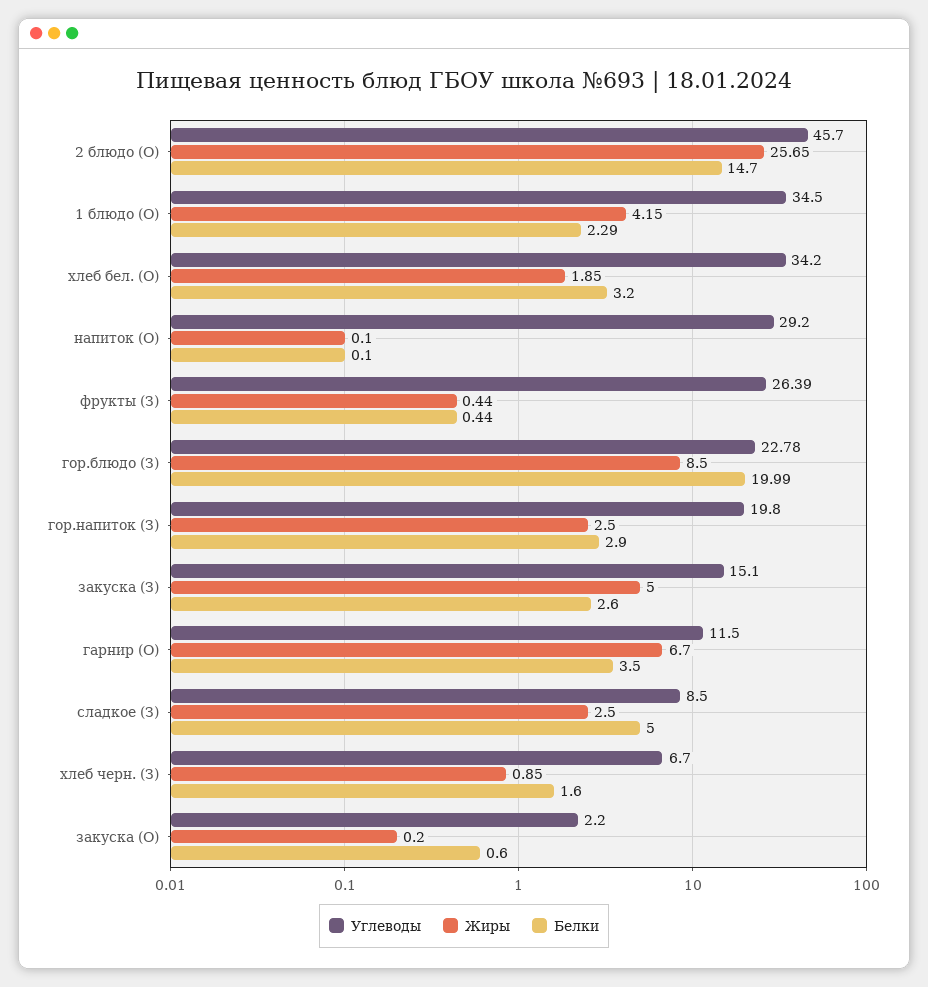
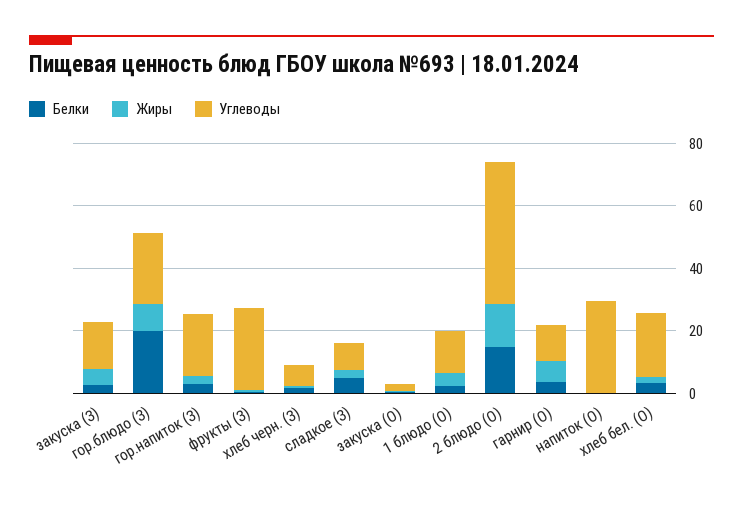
  {
    "Углеводы": {
      "2 блюдо (О)": 45.7,
-     "1 блюдо (О)": 34.5,
+     "1 блюдо (О)": 15,
-     "хлеб бел. (О)": 34.2,
+     "хлеб бел. (О)": 20,
      "напиток (О)": 29.2,
      "фрукты (З)": 26.39,
      "гор.блюдо (З)": 22.78,
      "гор.напиток (З)": 19.8,
      "закуска (З)": 15.1,
      "гарнир (О)": 11.5,
      "сладкое (З)": 8.5,
      "хлеб черн. (З)": 6.7,
      "закуска (О)": 2.2
    },
    "Жиры": {
-     "2 блюдо (О)": 25.65,
+     "2 блюдо (О)": 15,
      "1 блюдо (О)": 4.15,
      "хлеб бел. (О)": 1.85,
      "напиток (О)": 0.1,
      "фрукты (З)": 0.44,
      "гор.блюдо (З)": 8.5,
      "гор.напиток (З)": 2.5,
      "закуска (З)": 5,
      "гарнир (О)": 6.7,
      "сладкое (З)": 2.5,
      "хлеб черн. (З)": 0.85,
      "закуска (О)": 0.2
    },
    "Белки": {
      "2 блюдо (О)": 14.7,
      "1 блюдо (О)": 2.29,
      "хлеб бел. (О)": 3.2,
      "напиток (О)": 0.1,
      "фрукты (З)": 0.44,
      "гор.блюдо (З)": 19.99,
      "гор.напиток (З)": 2.9,
      "закуска (З)": 2.6,
      "гарнир (О)": 3.5,
      "сладкое (З)": 5,
      "хлеб черн. (З)": 1.6,
      "закуска (О)": 0.6
    }
  }

